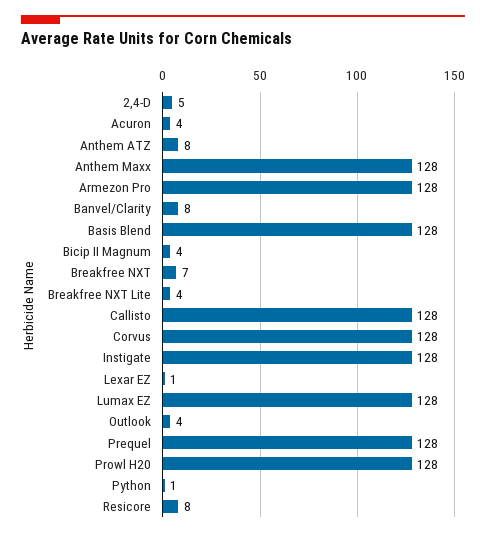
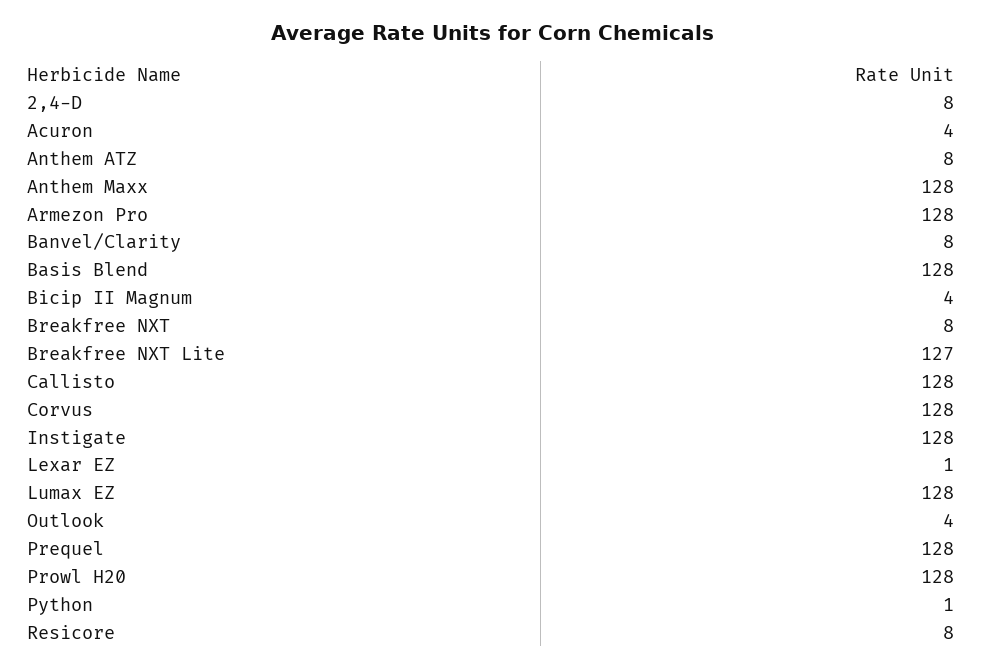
  {
-   "2,4-D": 5,
+   "2,4-D": 8,
    "Acuron": 4,
    "Anthem ATZ": 8,
    "Anthem Maxx": 128,
    "Armezon Pro": 128,
    "Banvel/Clarity": 8,
    "Basis Blend": 128,
    "Bicip II Magnum": 4,
-   "Breakfree NXT": 7,
+   "Breakfree NXT": 8,
-   "Breakfree NXT Lite": 4,
+   "Breakfree NXT Lite": 127,
    "Callisto": 128,
    "Corvus": 128,
    "Instigate": 128,
    "Lexar EZ": 1,
    "Lumax EZ": 128,
    "Outlook": 4,
    "Prequel": 128,
    "Prowl H20": 128,
    "Python": 1,
    "Resicore": 8
  }

